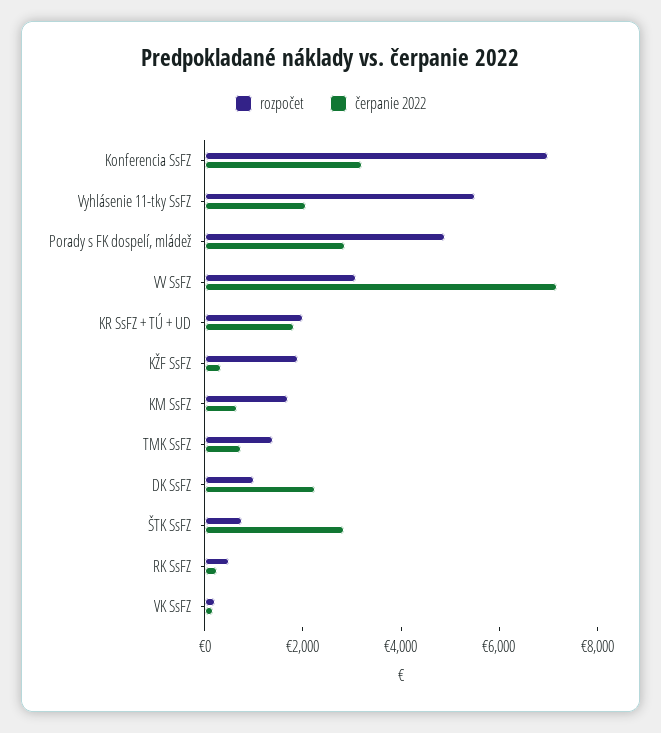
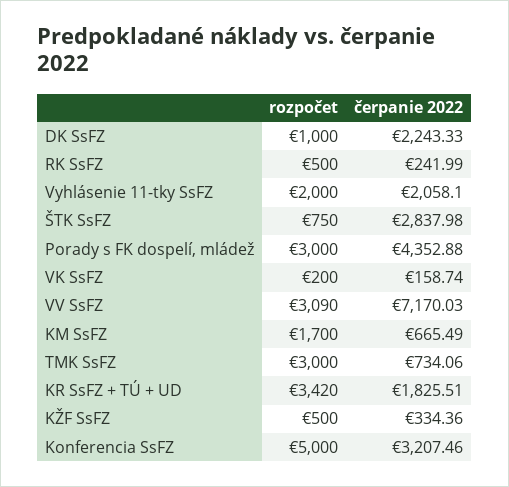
  {
    "rozpočet": {
-     "Konferencia SsFZ": 7000,
+     "Konferencia SsFZ": 5000,
-     "Vyhlásenie 11-tky SsFZ": 5500,
+     "Vyhlásenie 11-tky SsFZ": 2000,
-     "Porady s FK dospelí, mládež": 5000,
+     "Porady s FK dospelí, mládež": 3000,
      "VV SsFZ": 3090,
-     "KR SsFZ + TÚ + UD": 2000,
+     "KR SsFZ + TÚ + UD": 3420,
-     "KŽF SsFZ": 2000,
+     "KŽF SsFZ": 500,
      "KM SsFZ": 1700,
-     "TMK SsFZ": 1500,
+     "TMK SsFZ": 3000,
      "DK SsFZ": 1000,
      "ŠTK SsFZ": 750,
      "RK SsFZ": 500,
      "VK SsFZ": 200
    },
    "čerpanie 2022": {
      "Konferencia SsFZ": 3207.46,
      "Vyhlásenie 11-tky SsFZ": 2058.1,
-     "Porady s FK dospelí, mládež": 3000,
+     "Porady s FK dospelí, mládež": 4352.88,
      "VV SsFZ": 7170.03,
      "KR SsFZ + TÚ + UD": 1825.51,
      "KŽF SsFZ": 334.36,
      "KM SsFZ": 665.49,
      "TMK SsFZ": 734.06,
      "DK SsFZ": 2243.33,
      "ŠTK SsFZ": 2837.98,
      "RK SsFZ": 241.99,
      "VK SsFZ": 158.74
    }
  }

